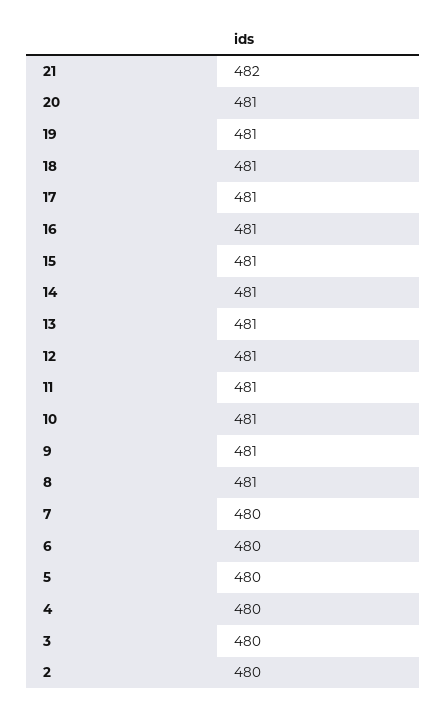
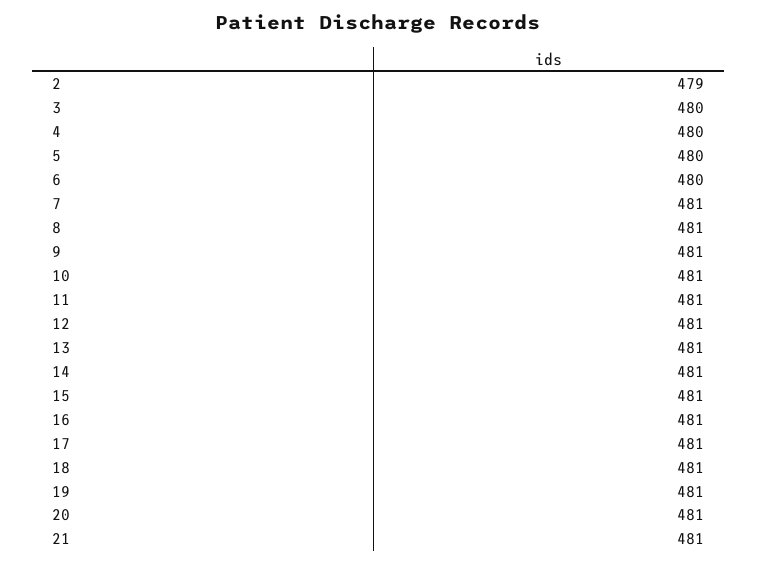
  {
-   "21": 482,
+   "21": 481,
    "20": 481,
    "19": 481,
    "18": 481,
    "17": 481,
    "16": 481,
    "15": 481,
    "14": 481,
    "13": 481,
    "12": 481,
    "11": 481,
    "10": 481,
    "9": 481,
    "8": 481,
-   "7": 480,
+   "7": 481,
    "6": 480,
    "5": 480,
    "4": 480,
    "3": 480,
-   "2": 480
+   "2": 479
  }

